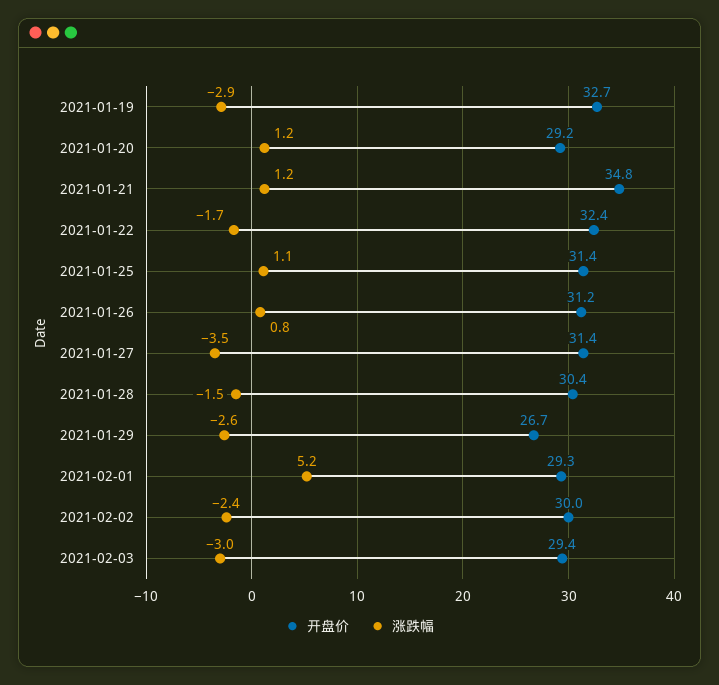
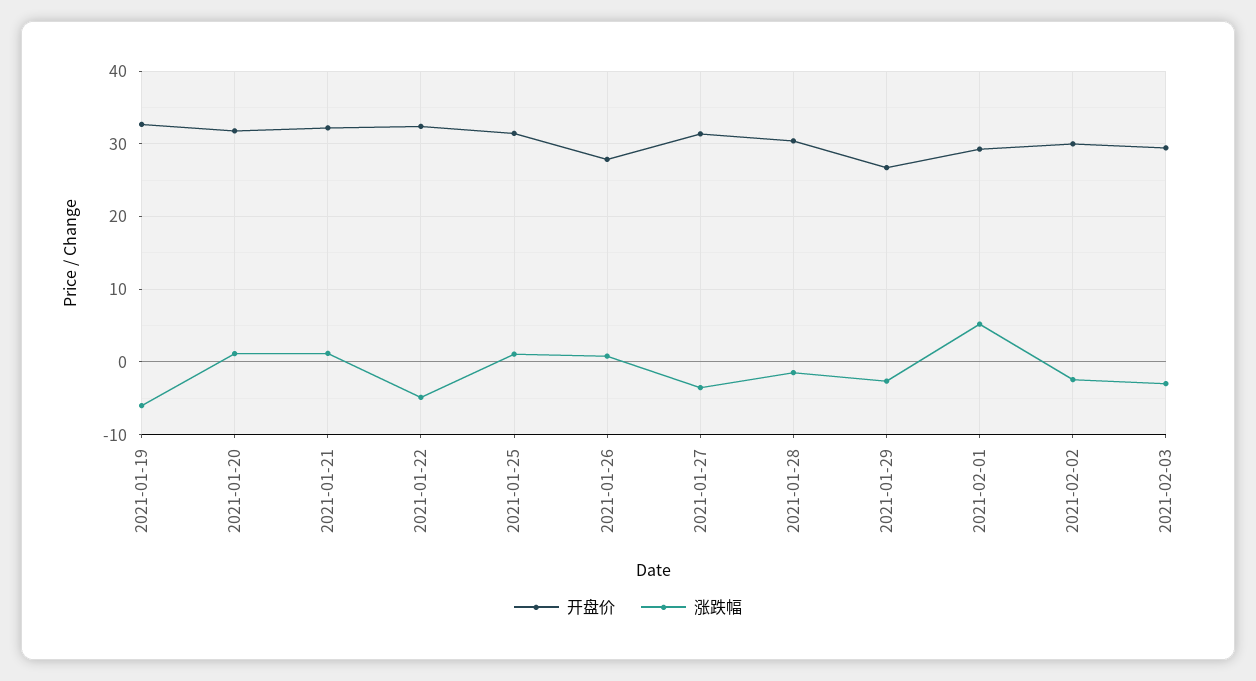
  {
    "开盘价": {
      "2021-01-19": 32.7,
-     "2021-01-20": 29.2,
+     "2021-01-20": 32,
-     "2021-01-21": 34.8,
+     "2021-01-21": 32,
      "2021-01-22": 32.4,
      "2021-01-25": 31.4,
-     "2021-01-26": 31.2,
+     "2021-01-26": 28,
      "2021-01-27": 31.4,
      "2021-01-28": 30.4,
      "2021-01-29": 26.7,
      "2021-02-01": 29.3,
      "2021-02-02": 30,
      "2021-02-03": 29.4
    },
    "涨跌幅": {
-     "2021-01-19": -2.9,
+     "2021-01-19": -6,
      "2021-01-20": 1.2,
      "2021-01-21": 1.2,
-     "2021-01-22": -1.7,
+     "2021-01-22": -5,
      "2021-01-25": 1.1,
      "2021-01-26": 0.8,
      "2021-01-27": -3.5,
      "2021-01-28": -1.5,
      "2021-01-29": -2.6,
      "2021-02-01": 5.2,
      "2021-02-02": -2.4,
      "2021-02-03": -3
    }
  }

